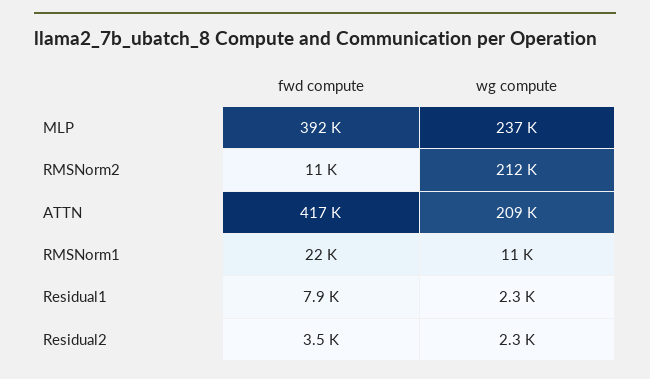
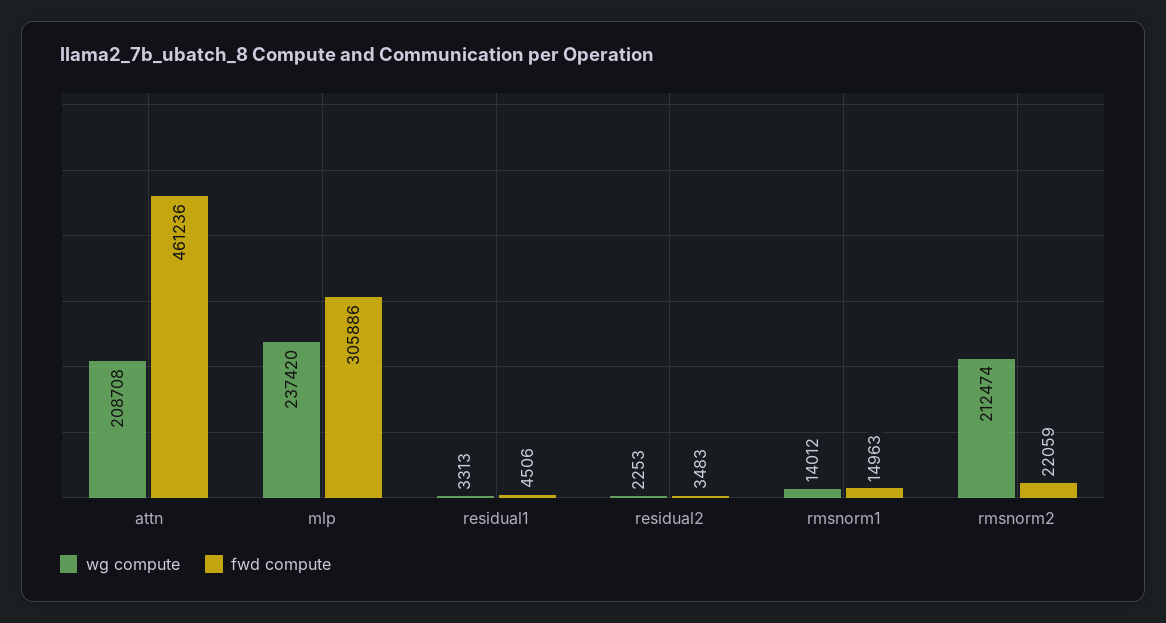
  {
    "fwd compute": {
-     "MLP": 392000,
+     "MLP": 305886,
-     "RMSNorm2": 11000,
+     "RMSNorm2": 22059,
-     "ATTN": 417000,
+     "ATTN": 461236,
-     "RMSNorm1": 22000,
+     "RMSNorm1": 14963,
-     "Residual1": 7900,
+     "Residual1": 4506,
      "Residual2": 3483
    },
    "wg compute": {
      "MLP": 237420,
      "RMSNorm2": 212474,
      "ATTN": 208708,
-     "RMSNorm1": 11000,
+     "RMSNorm1": 14012,
-     "Residual1": 2300,
+     "Residual1": 3313,
      "Residual2": 2253
    }
  }

